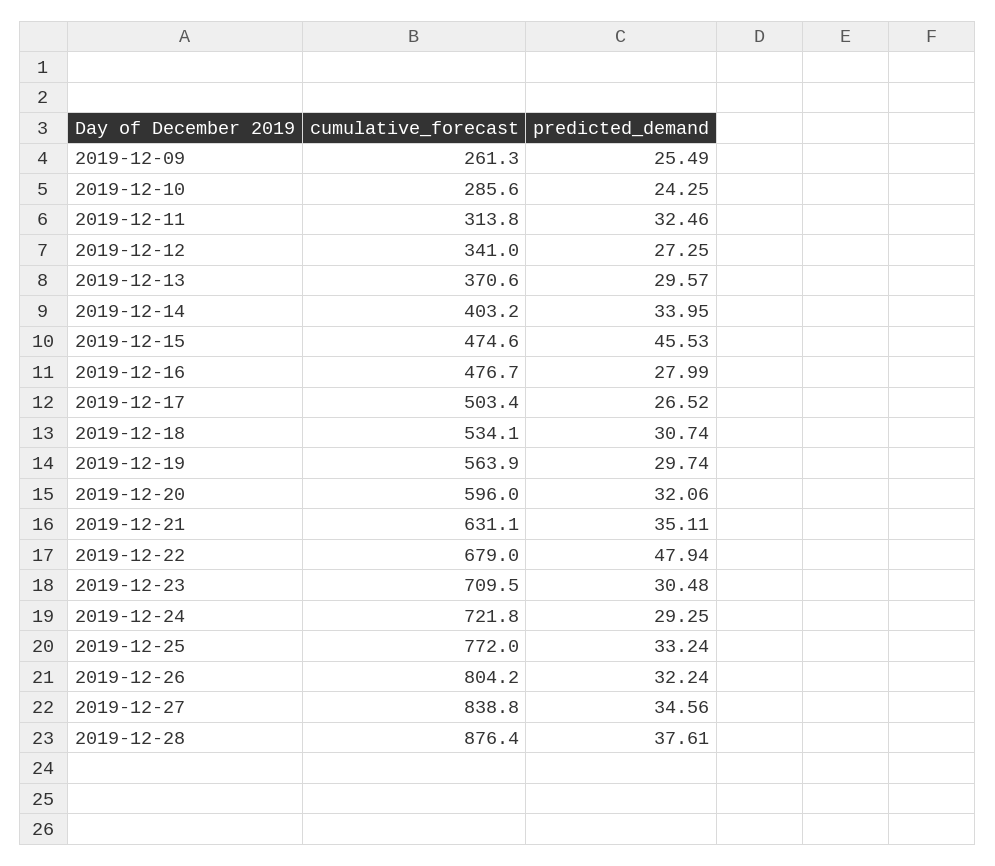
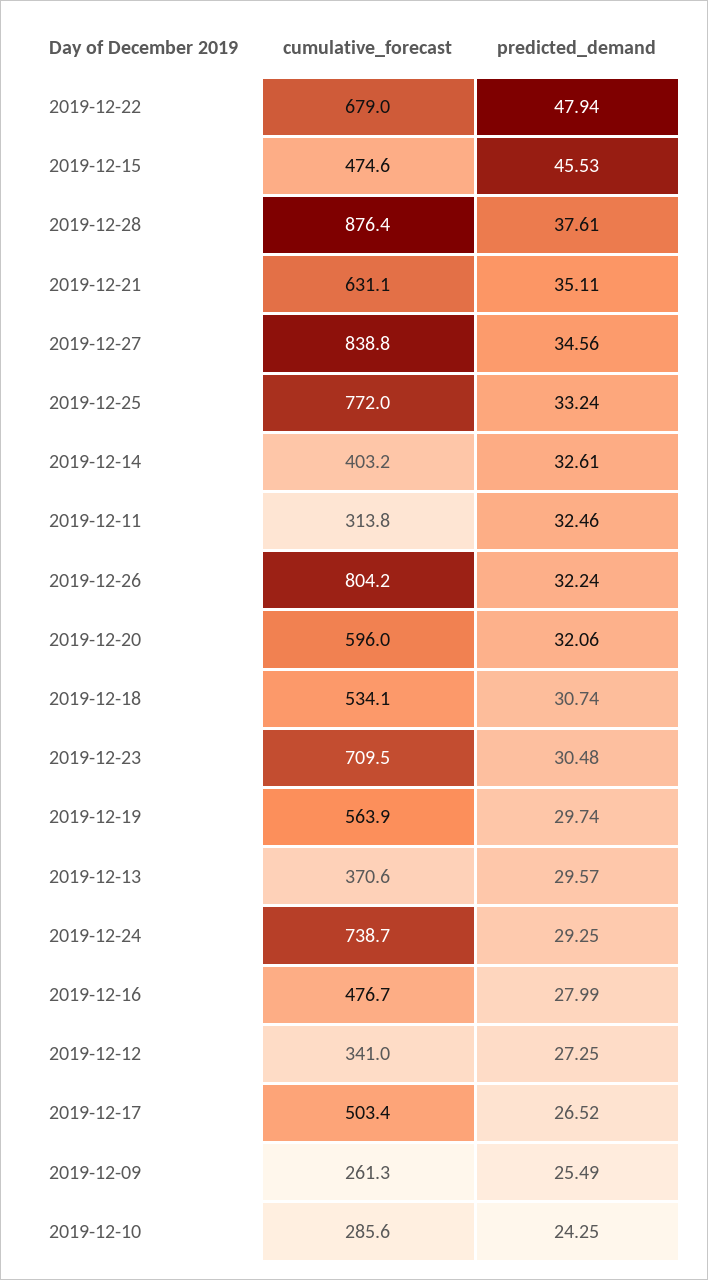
  {
    "cumulative_forecast": {
      "2019-12-09": 261.3,
      "2019-12-10": 285.6,
      "2019-12-11": 313.8,
      "2019-12-12": 341,
      "2019-12-13": 370.6,
      "2019-12-14": 403.2,
      "2019-12-15": 474.6,
      "2019-12-16": 476.7,
      "2019-12-17": 503.4,
      "2019-12-18": 534.1,
      "2019-12-19": 563.9,
      "2019-12-20": 596,
      "2019-12-21": 631.1,
      "2019-12-22": 679,
      "2019-12-23": 709.5,
-     "2019-12-24": 721.8,
+     "2019-12-24": 738.7,
      "2019-12-25": 772,
      "2019-12-26": 804.2,
      "2019-12-27": 838.8,
      "2019-12-28": 876.4
    },
    "predicted_demand": {
      "2019-12-09": 25.49,
      "2019-12-10": 24.25,
      "2019-12-11": 32.46,
      "2019-12-12": 27.25,
      "2019-12-13": 29.57,
-     "2019-12-14": 33.95,
+     "2019-12-14": 32.61,
      "2019-12-15": 45.53,
      "2019-12-16": 27.99,
      "2019-12-17": 26.52,
      "2019-12-18": 30.74,
      "2019-12-19": 29.74,
      "2019-12-20": 32.06,
      "2019-12-21": 35.11,
      "2019-12-22": 47.94,
      "2019-12-23": 30.48,
      "2019-12-24": 29.25,
      "2019-12-25": 33.24,
      "2019-12-26": 32.24,
      "2019-12-27": 34.56,
      "2019-12-28": 37.61
    }
  }

